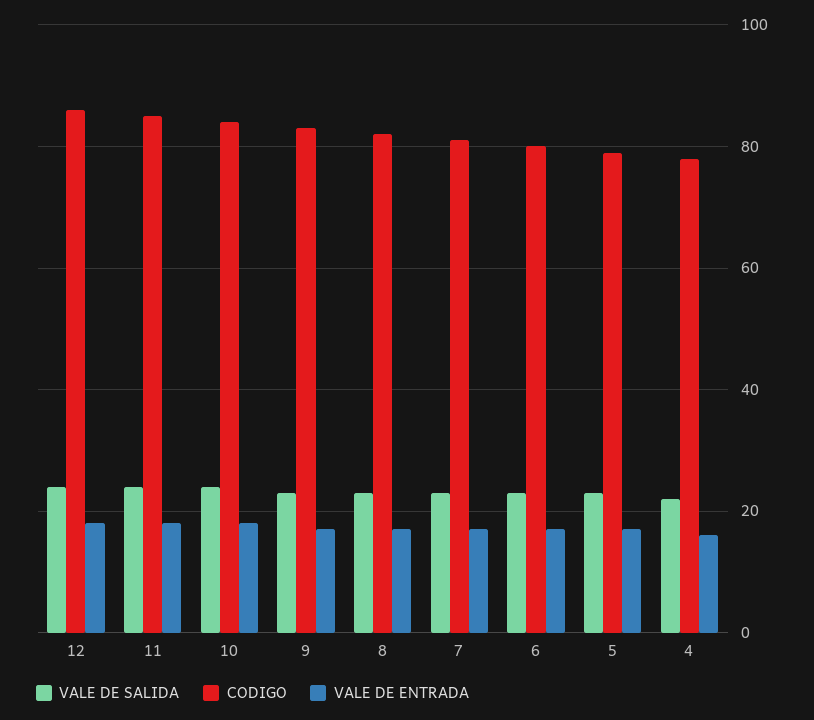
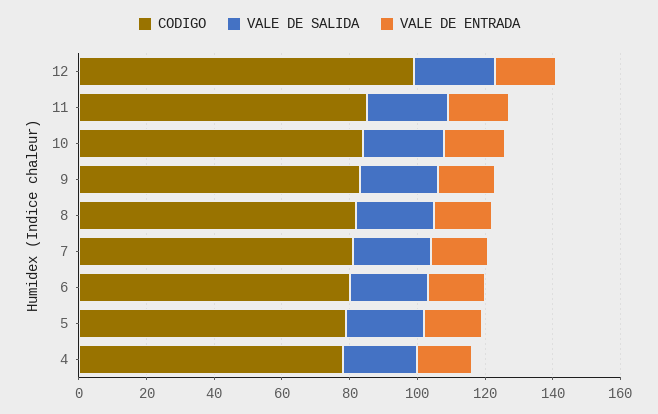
  {
    "VALE DE SALIDA": {
      "12": 25,
      "11": 25,
      "10": 25,
      "9": 25,
      "8": 25,
      "7": 25,
      "6": 25,
      "5": 25,
      "4": 20
    },
    "CODIGO": {
-     "12": 85,
+     "12": 100,
      "11": 85,
      "10": 85,
      "9": 85,
      "8": 80,
      "7": 80,
      "6": 80,
      "5": 80,
      "4": 80
    },
    "VALE DE ENTRADA": {
      "12": 20,
      "11": 20,
      "10": 20,
      "9": 15,
      "8": 15,
      "7": 15,
      "6": 15,
      "5": 15,
      "4": 15
    }
  }

